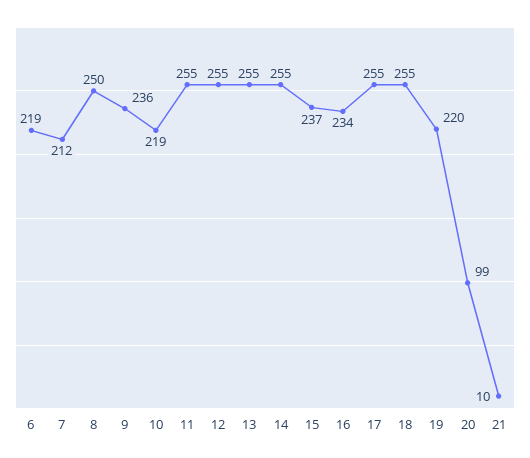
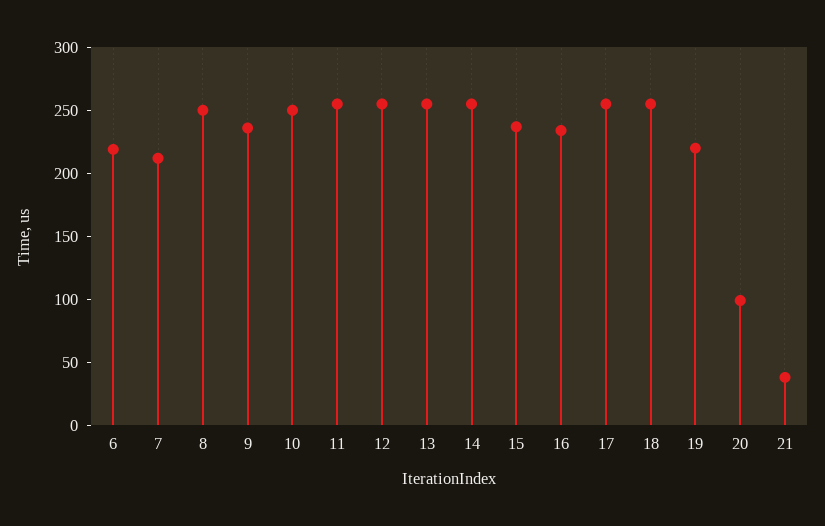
  {
    "6": 219,
    "7": 212,
    "8": 250,
    "9": 236,
-   "10": 219,
+   "10": 250,
    "11": 255,
    "12": 255,
    "13": 255,
    "14": 255,
    "15": 237,
    "16": 234,
    "17": 255,
    "18": 255,
    "19": 220,
    "20": 99,
-   "21": 10
+   "21": 40
  }

